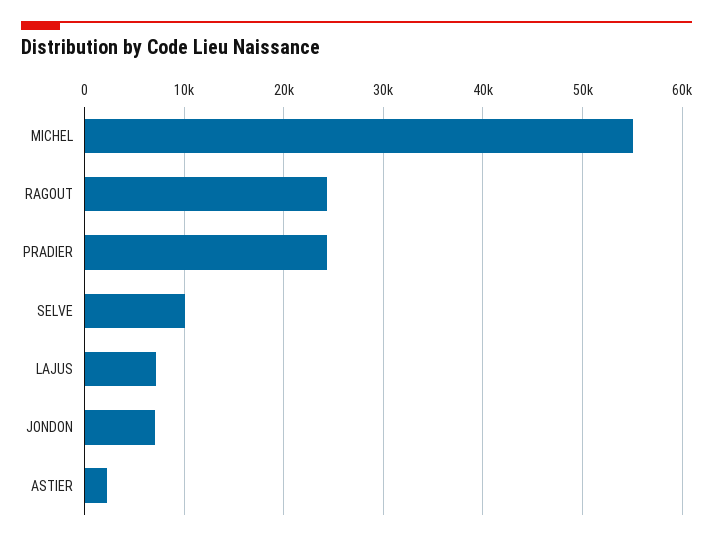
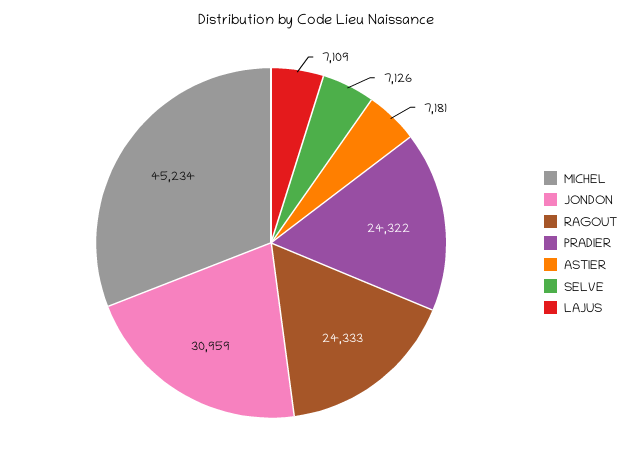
  {
-   "MICHEL": 55000,
+   "MICHEL": 45234,
    "RAGOUT": 24333,
    "PRADIER": 24322,
-   "SELVE": 10000,
+   "SELVE": 7126,
    "LAJUS": 7109,
-   "JONDON": 7000,
+   "JONDON": 30959,
-   "ASTIER": 2000
+   "ASTIER": 7181
  }

